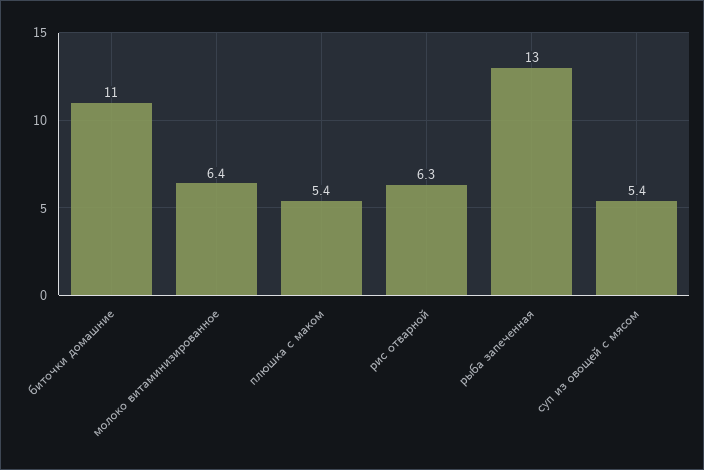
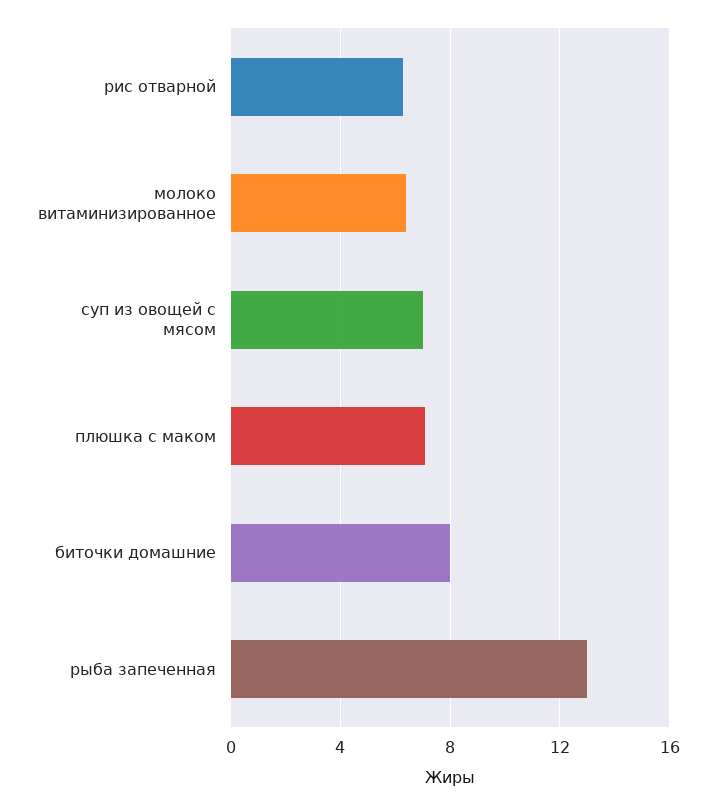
  {
-   "биточки домашние": 11,
+   "биточки домашние": 8,
    "молоко витаминизированное": 6.4,
-   "плюшка с маком": 5.4,
+   "плюшка с маком": 7,
    "рис отварной": 6.3,
    "рыба запеченная": 13,
-   "суп из овощей с мясом": 5.4
+   "суп из овощей с мясом": 7
  }

